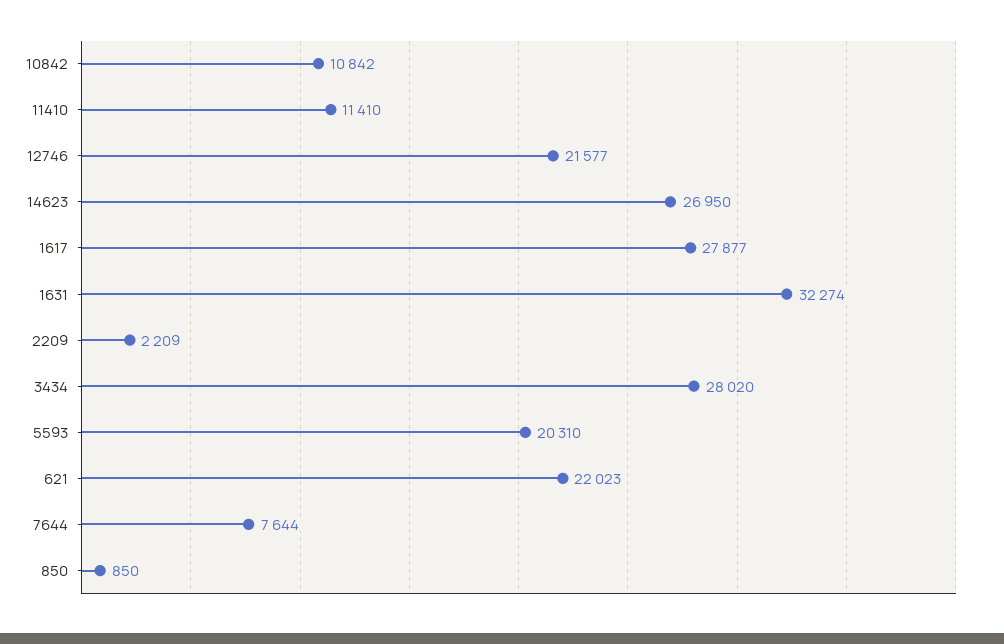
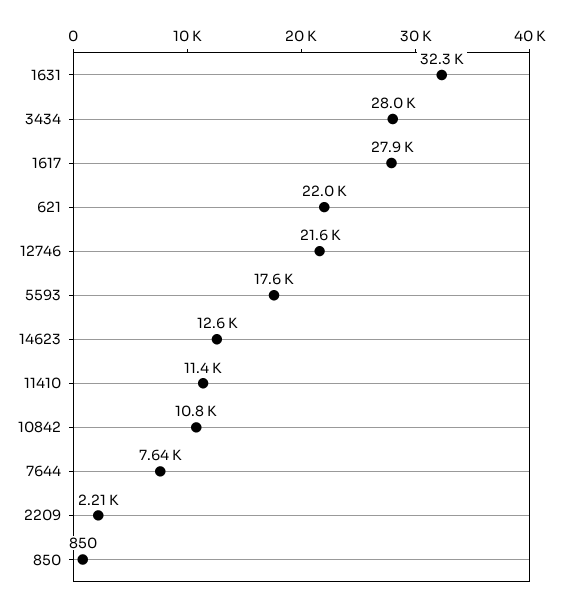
  {
    "10842": 10842,
    "11410": 11410,
    "12746": 21577,
-   "14623": 26950,
+   "14623": 12600,
    "1617": 27877,
    "1631": 32274,
    "2209": 2209,
    "3434": 28020,
-   "5593": 20310,
+   "5593": 17600,
    "621": 22023,
    "7644": 7644,
    "850": 850
  }

